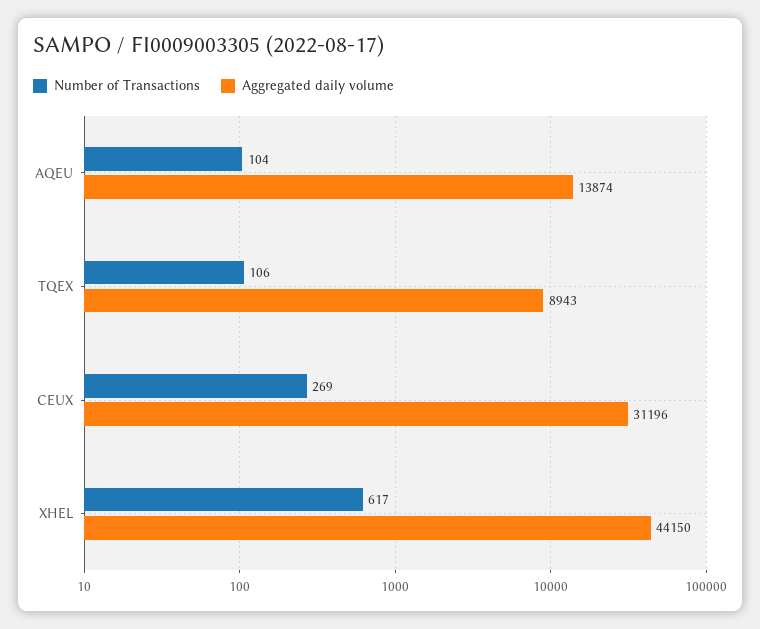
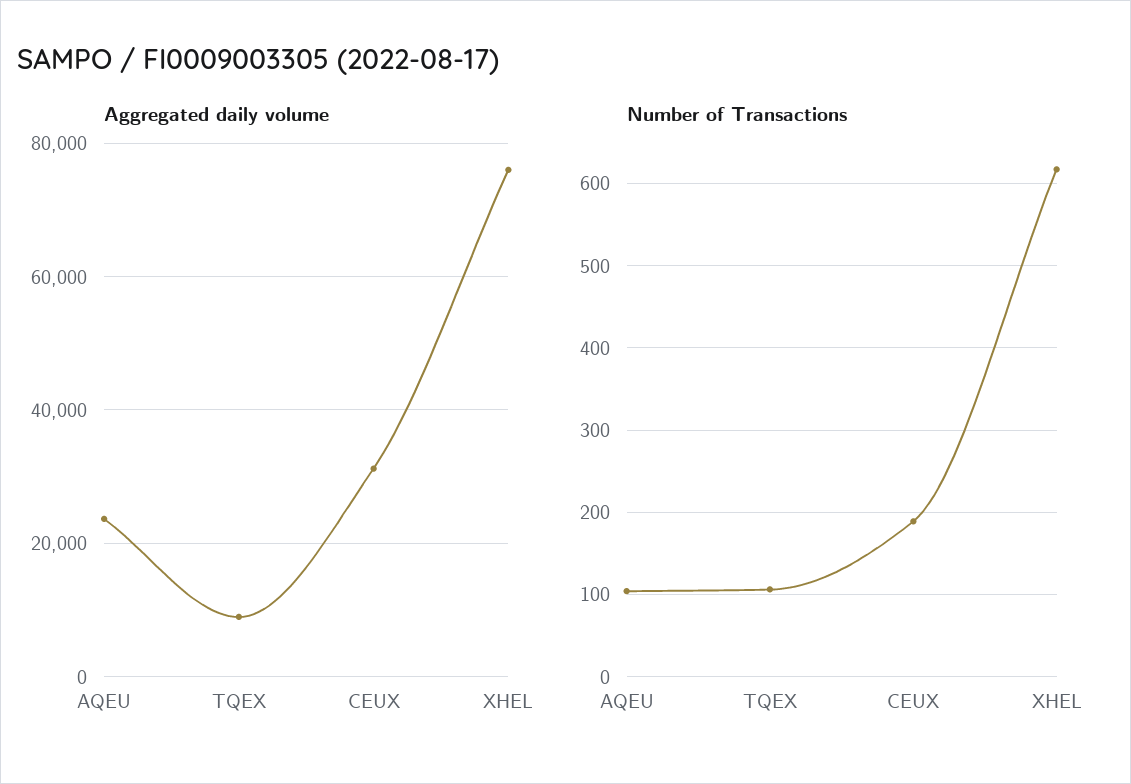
  {
    "Number of Transactions": {
      "AQEU": 104,
      "TQEX": 106,
-     "CEUX": 269,
+     "CEUX": 190,
      "XHEL": 617
    },
    "Aggregated daily volume": {
-     "AQEU": 13874,
+     "AQEU": 24000,
      "TQEX": 8943,
      "CEUX": 31196,
-     "XHEL": 44150
+     "XHEL": 76000
    }
  }

